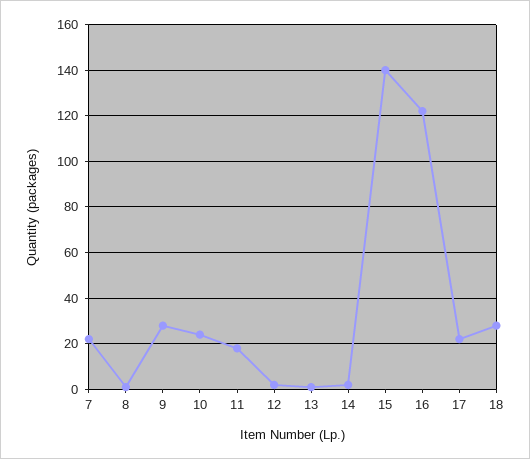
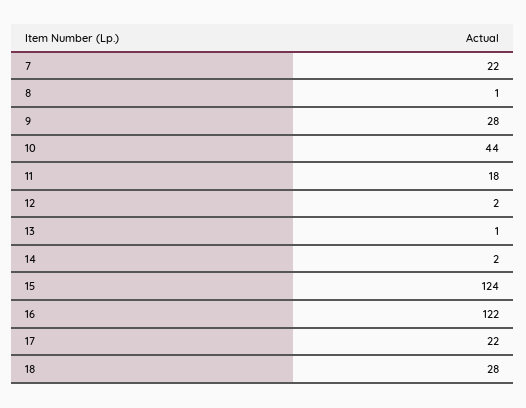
  {
    "7": 22,
    "8": 1,
    "9": 28,
-   "10": 25,
+   "10": 44,
    "11": 18,
    "12": 2,
    "13": 1,
    "14": 2,
-   "15": 140,
+   "15": 124,
    "16": 122,
    "17": 22,
    "18": 28
  }

